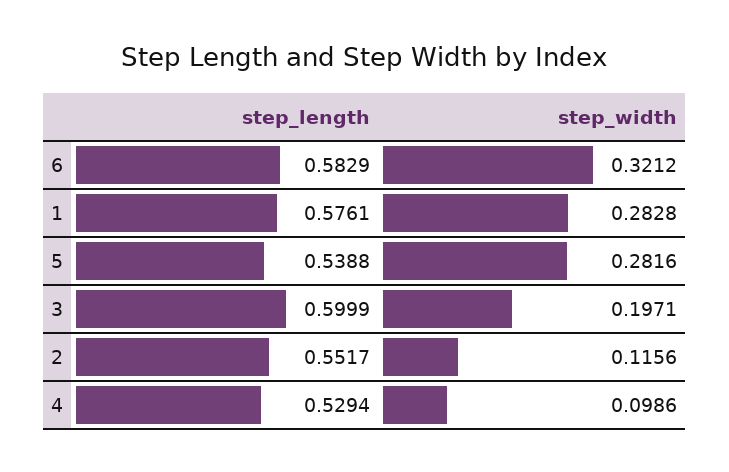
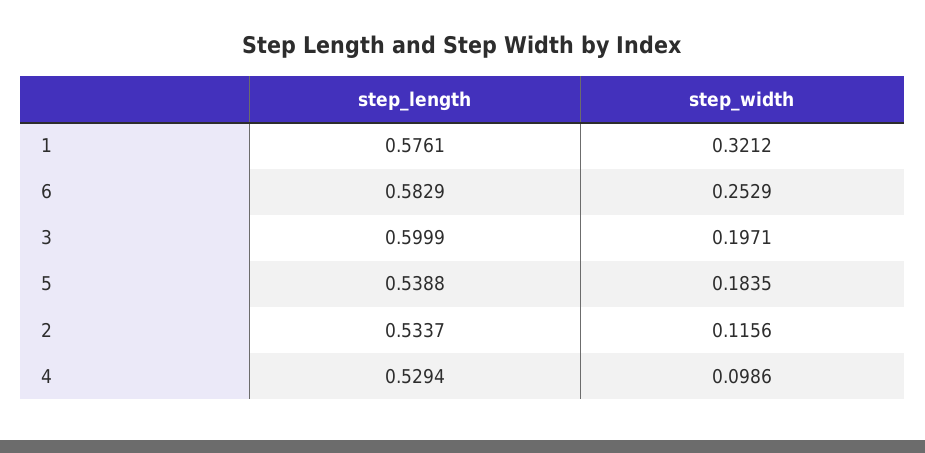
  {
    "step_length": {
      "6": 0.5829,
      "1": 0.5761,
      "5": 0.5388,
      "3": 0.5999,
-     "2": 0.5517,
+     "2": 0.5337,
      "4": 0.5294
    },
    "step_width": {
-     "6": 0.3212,
+     "6": 0.2529,
-     "1": 0.2828,
+     "1": 0.3212,
-     "5": 0.2816,
+     "5": 0.1835,
      "3": 0.1971,
      "2": 0.1156,
      "4": 0.0986
    }
  }

